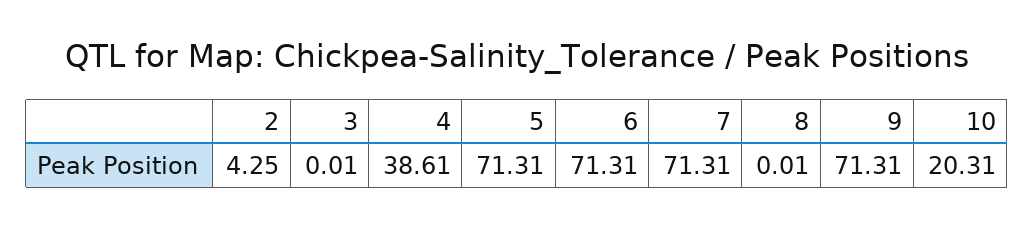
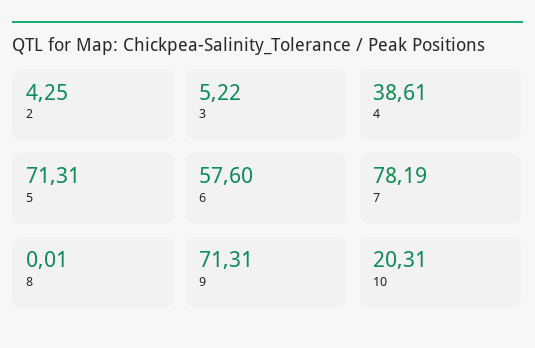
  {
    "2": 4.25,
-   "3": 0.01,
+   "3": 5.22,
    "4": 38.61,
    "5": 71.31,
-   "6": 71.31,
+   "6": 57.6,
-   "7": 71.31,
+   "7": 78.19,
    "8": 0.01,
    "9": 71.31,
    "10": 20.31
  }

